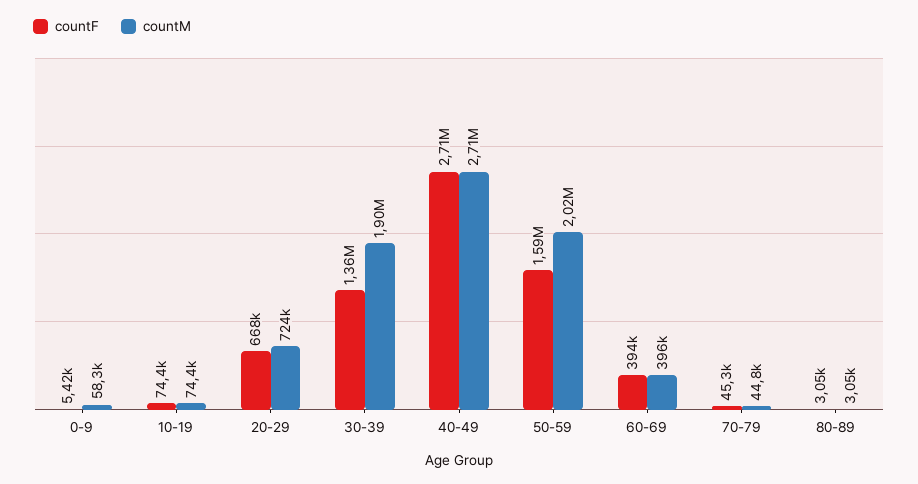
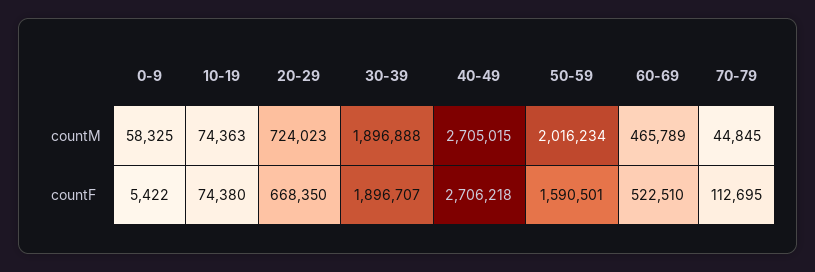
  {
    "countF": {
      "0-9": 5422,
      "10-19": 74380,
      "20-29": 668350,
-     "30-39": 1360000,
+     "30-39": 1896707,
      "40-49": 2706218,
      "50-59": 1590501,
-     "60-69": 394000,
+     "60-69": 522510,
-     "70-79": 45300,
+     "70-79": 112695
-     "80-89": 3050
    },
    "countM": {
      "0-9": 58325,
      "10-19": 74363,
      "20-29": 724023,
      "30-39": 1896888,
      "40-49": 2705015,
      "50-59": 2016234,
-     "60-69": 396000,
+     "60-69": 465789,
-     "70-79": 44845,
+     "70-79": 44845
-     "80-89": 3050
    }
  }

